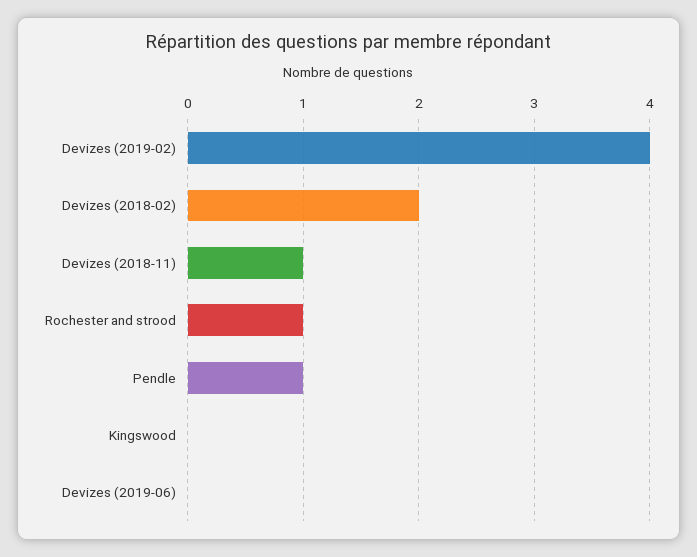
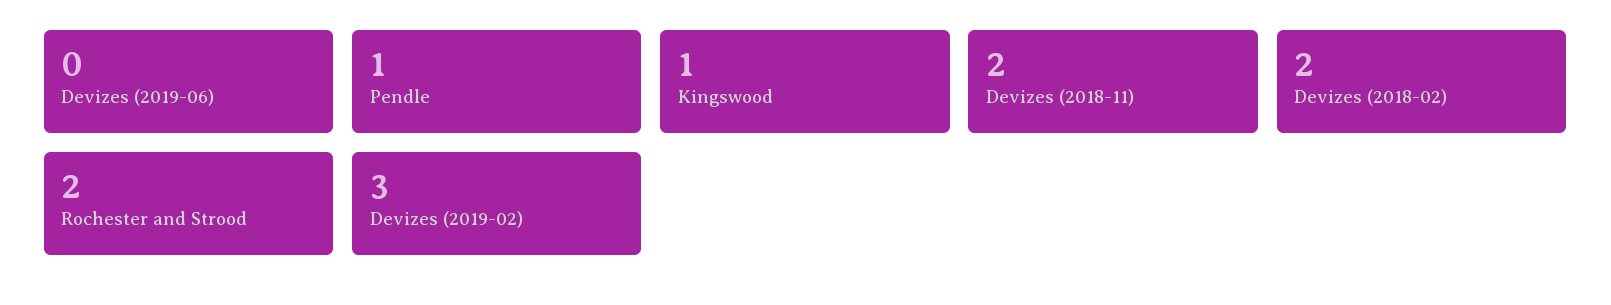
  {
-   "Devizes (2019-02)": 4,
+   "Devizes (2019-02)": 3,
    "Devizes (2018-02)": 2,
-   "Devizes (2018-11)": 1,
+   "Devizes (2018-11)": 2,
-   "Rochester and strood": 1,
+   "Rochester and strood": 2,
    "Pendle": 1,
-   "Kingswood": 0,
+   "Kingswood": 1,
    "Devizes (2019-06)": 0
  }

